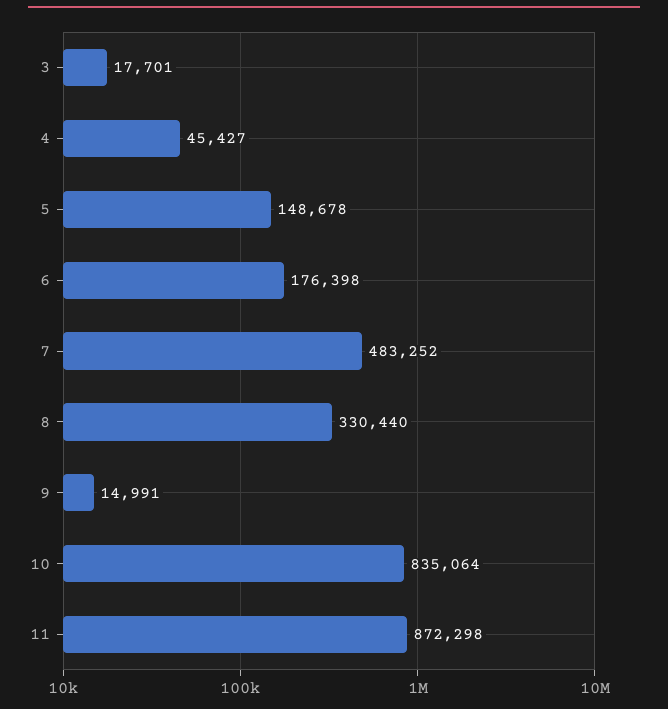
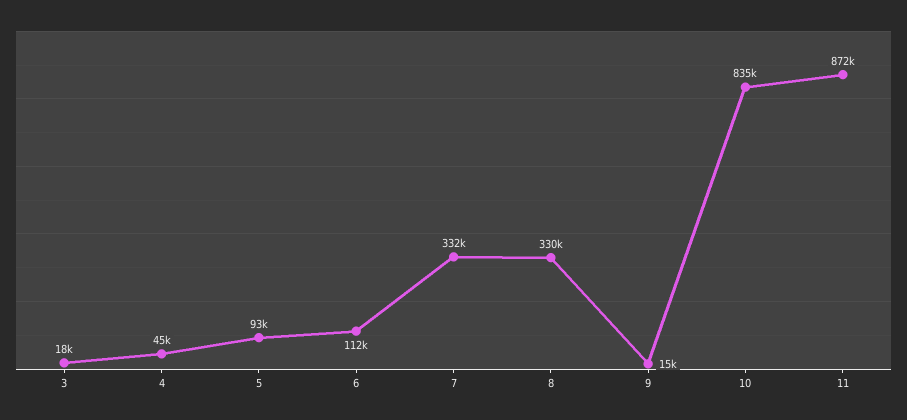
  {
    "3": 17701,
    "4": 45427,
-   "5": 148678,
+   "5": 93000,
-   "6": 176398,
+   "6": 112000,
-   "7": 483252,
+   "7": 332000,
    "8": 330440,
    "9": 14991,
    "10": 835064,
    "11": 872298
  }

